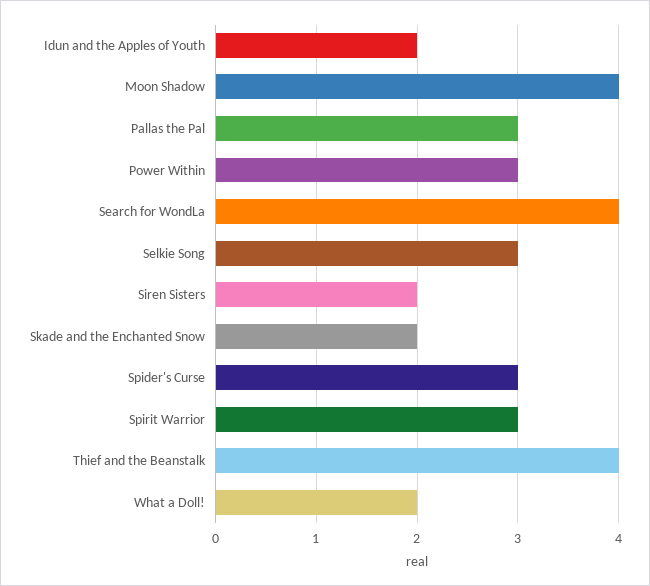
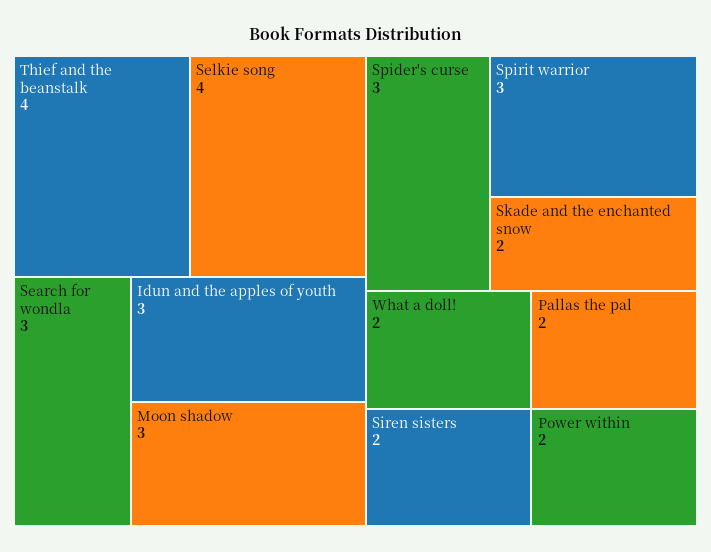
  {
-   "Idun and the Apples of Youth": 2,
+   "Idun and the Apples of Youth": 3,
-   "Moon Shadow": 4,
+   "Moon Shadow": 3,
-   "Pallas the Pal": 3,
+   "Pallas the Pal": 2,
-   "Power Within": 3,
+   "Power Within": 2,
-   "Search for WondLa": 4,
+   "Search for WondLa": 3,
-   "Selkie Song": 3,
+   "Selkie Song": 4,
    "Siren Sisters": 2,
    "Skade and the Enchanted Snow": 2,
    "Spider's Curse": 3,
    "Spirit Warrior": 3,
    "Thief and the Beanstalk": 4,
    "What a Doll!": 2
  }

